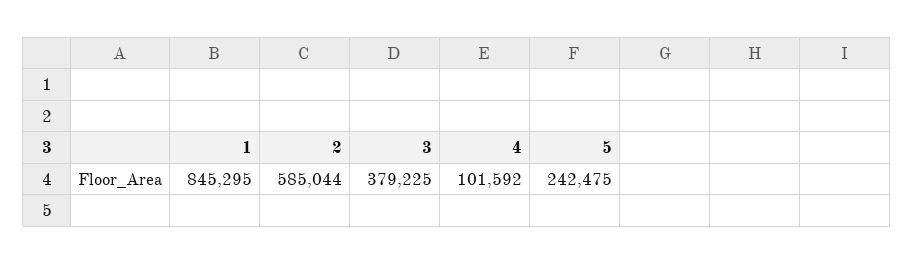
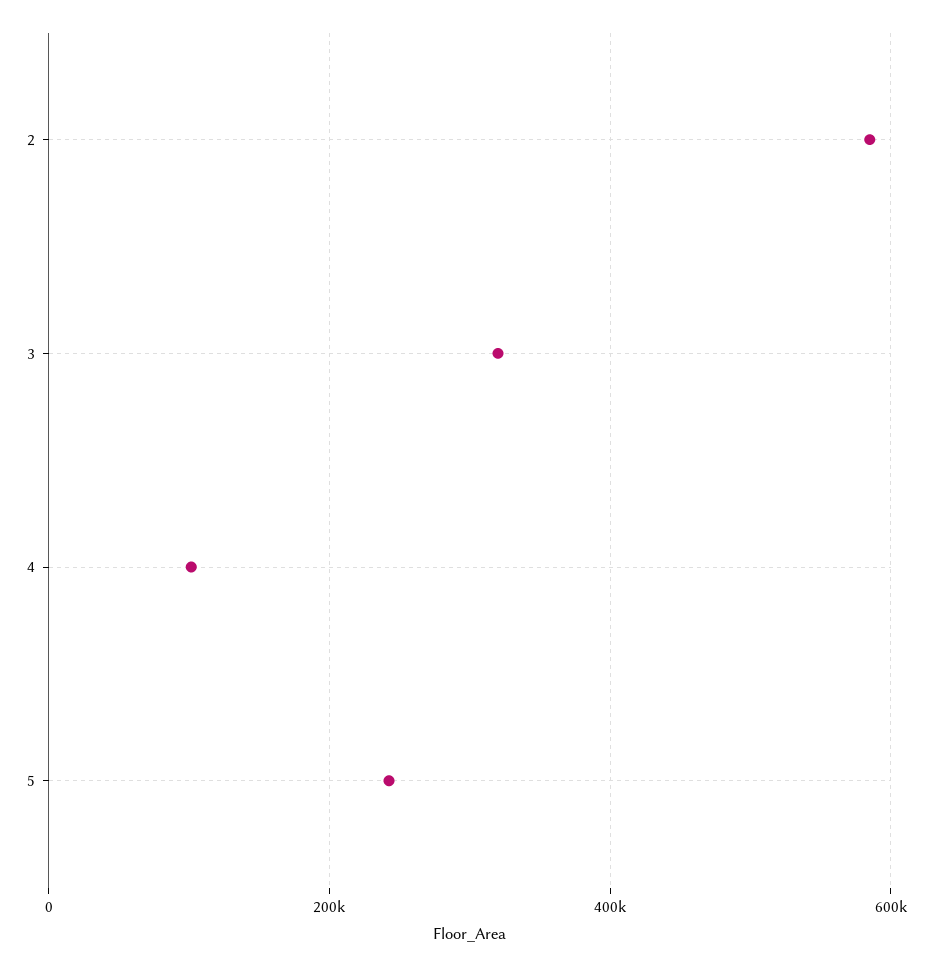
  {
-   "1": 845295,
    "2": 585044,
-   "3": 379225,
+   "3": 320000,
    "4": 101592,
    "5": 242475
  }

